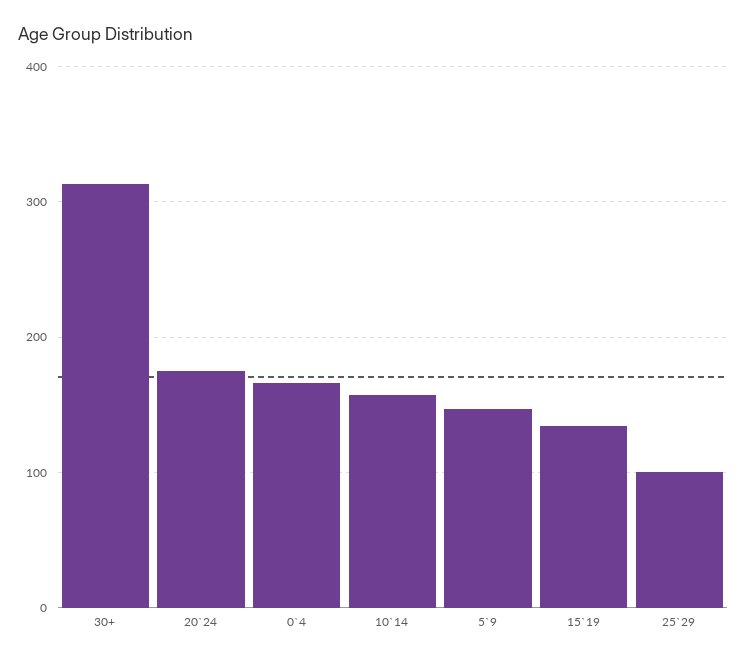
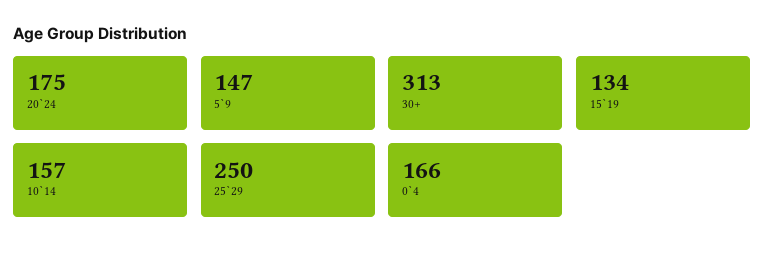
  {
    "30+": 313,
    "20`24": 175,
    "0`4": 166,
    "10`14": 157,
    "5`9": 147,
    "15`19": 134,
-   "25`29": 100
+   "25`29": 250
  }

